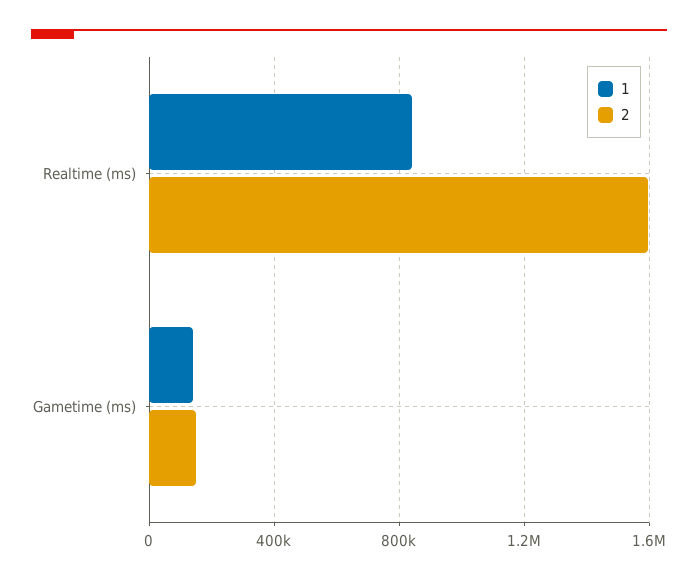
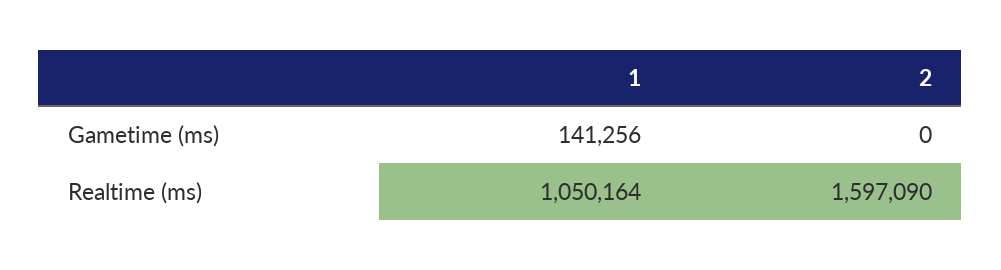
  {
    "1": {
-     "Realtime (ms)": 850000,
+     "Realtime (ms)": 1050164,
      "Gametime (ms)": 141256
    },
    "2": {
      "Realtime (ms)": 1597090,
-     "Gametime (ms)": 150000
+     "Gametime (ms)": 0
    }
  }

